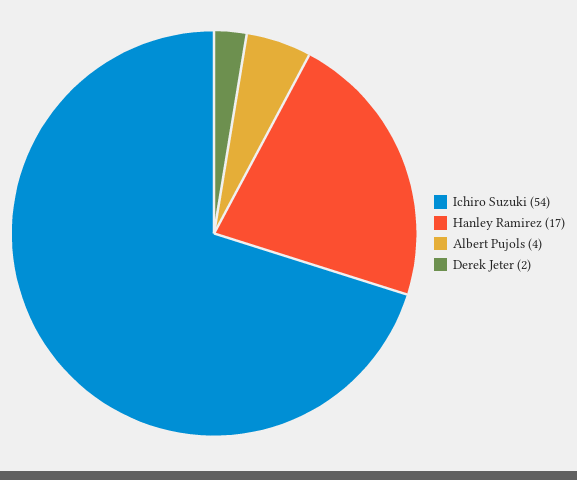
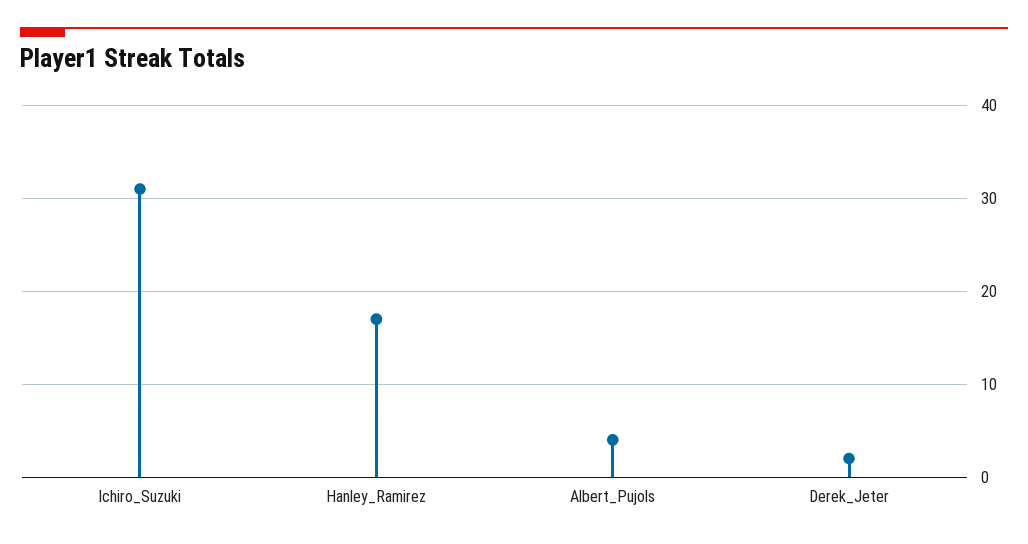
  {
-   "Ichiro Suzuki": 54,
+   "Ichiro Suzuki": 31,
    "Hanley Ramirez": 17,
    "Albert Pujols": 4,
    "Derek Jeter": 2
  }

